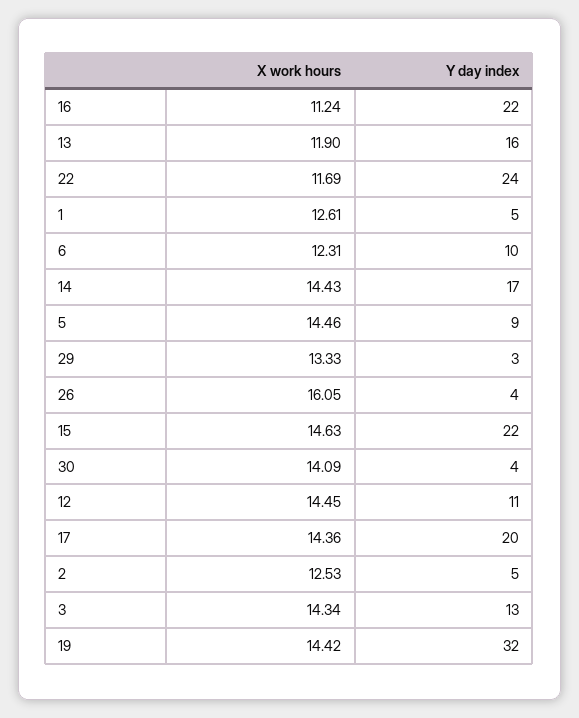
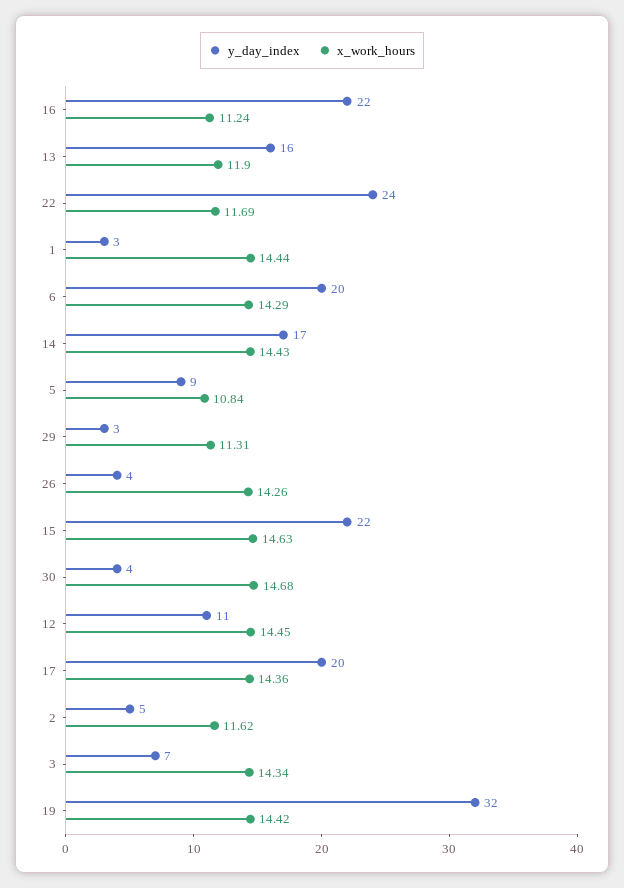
  {
    "X work hours": {
      "16": 11.24,
      "13": 11.9,
      "22": 11.69,
-     "1": 12.61,
+     "1": 14.44,
-     "6": 12.31,
+     "6": 14.29,
      "14": 14.43,
-     "5": 14.46,
+     "5": 10.84,
-     "29": 13.33,
+     "29": 11.31,
-     "26": 16.05,
+     "26": 14.26,
      "15": 14.63,
-     "30": 14.09,
+     "30": 14.68,
      "12": 14.45,
      "17": 14.36,
-     "2": 12.53,
+     "2": 11.62,
      "3": 14.34,
      "19": 14.42
    },
    "Y day index": {
      "16": 22,
      "13": 16,
      "22": 24,
-     "1": 5,
+     "1": 3,
-     "6": 10,
+     "6": 20,
      "14": 17,
      "5": 9,
      "29": 3,
      "26": 4,
      "15": 22,
      "30": 4,
      "12": 11,
      "17": 20,
      "2": 5,
-     "3": 13,
+     "3": 7,
      "19": 32
    }
  }

